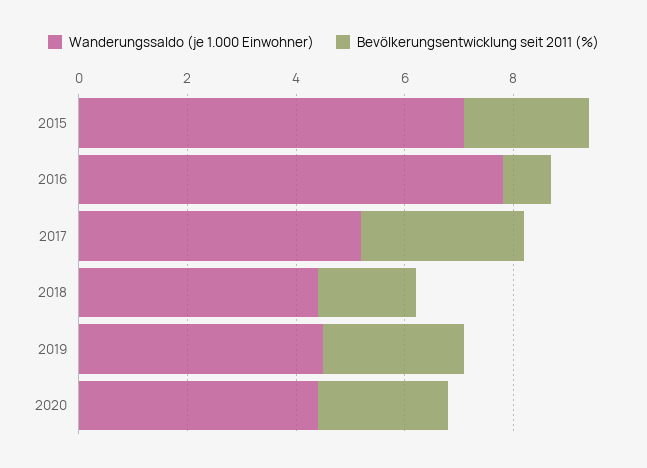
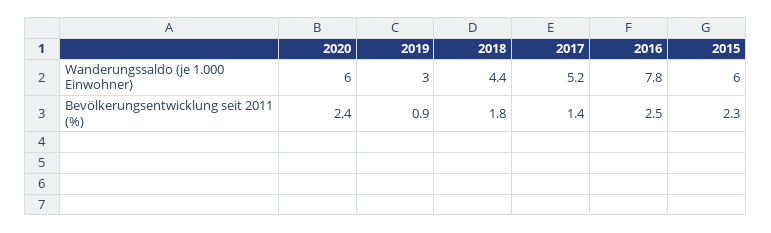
  {
    "Wanderungssaldo (je 1.000 Einwohner)": {
-     "2015": 7,
+     "2015": 6,
      "2016": 7.8,
      "2017": 5.2,
      "2018": 4.4,
-     "2019": 4.5,
+     "2019": 3,
-     "2020": 4.5
+     "2020": 6
    },
    "Bevölkerungsentwicklung seit 2011 (%)": {
      "2015": 2.3,
-     "2016": 1,
+     "2016": 2.5,
-     "2017": 3,
+     "2017": 1.4,
      "2018": 1.8,
-     "2019": 2.5,
+     "2019": 0.9,
      "2020": 2.4
    }
  }

